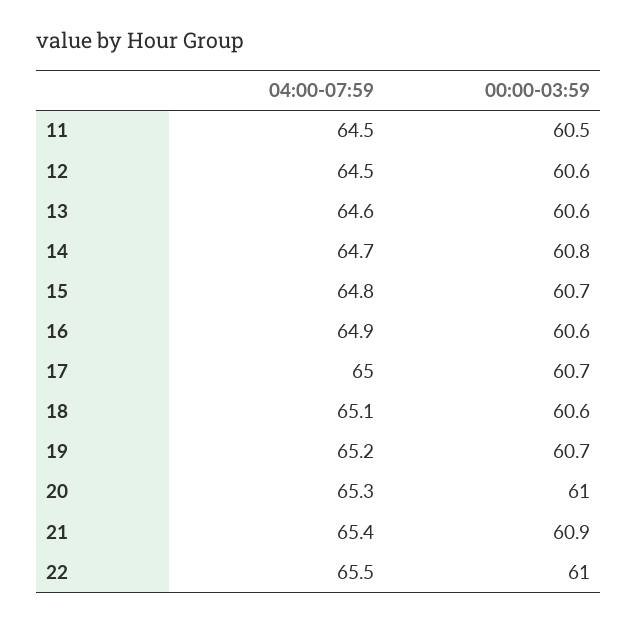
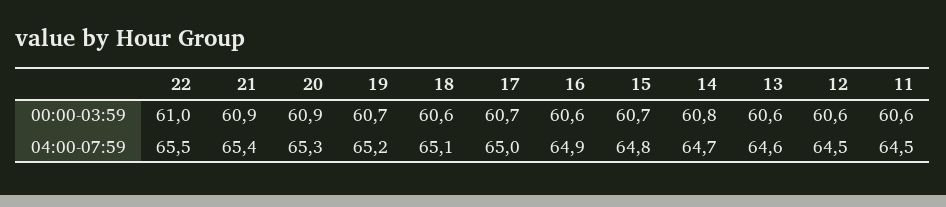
  {
    "04:00-07:59": {
      "11": 64.5,
      "12": 64.5,
      "13": 64.6,
      "14": 64.7,
      "15": 64.8,
      "16": 64.9,
      "17": 65,
      "18": 65.1,
      "19": 65.2,
      "20": 65.3,
      "21": 65.4,
      "22": 65.5
    },
    "00:00-03:59": {
-     "11": 60.5,
+     "11": 60.6,
      "12": 60.6,
      "13": 60.6,
      "14": 60.8,
      "15": 60.7,
      "16": 60.6,
      "17": 60.7,
      "18": 60.6,
      "19": 60.7,
-     "20": 61,
+     "20": 60.9,
      "21": 60.9,
      "22": 61
    }
  }

